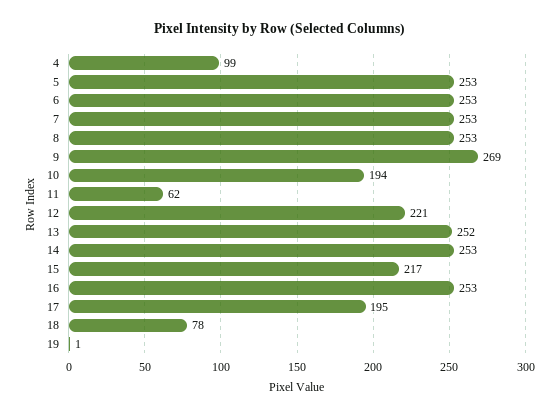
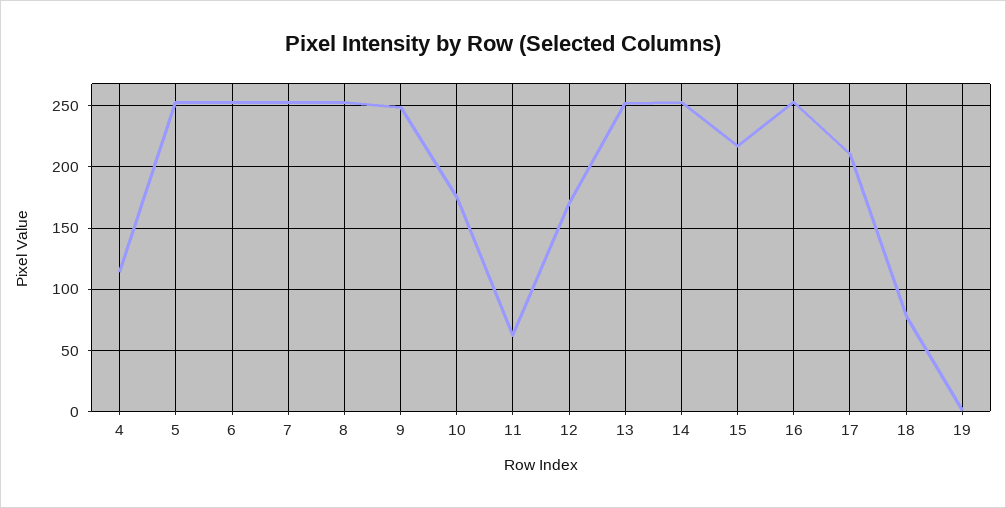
  {
-   "4": 99,
+   "4": 115,
    "5": 253,
    "6": 253,
    "7": 253,
    "8": 253,
-   "9": 269,
+   "9": 250,
-   "10": 194,
+   "10": 175,
    "11": 62,
-   "12": 221,
+   "12": 170,
    "13": 252,
    "14": 253,
    "15": 217,
    "16": 253,
-   "17": 195,
+   "17": 210,
    "18": 78,
    "19": 1
  }

